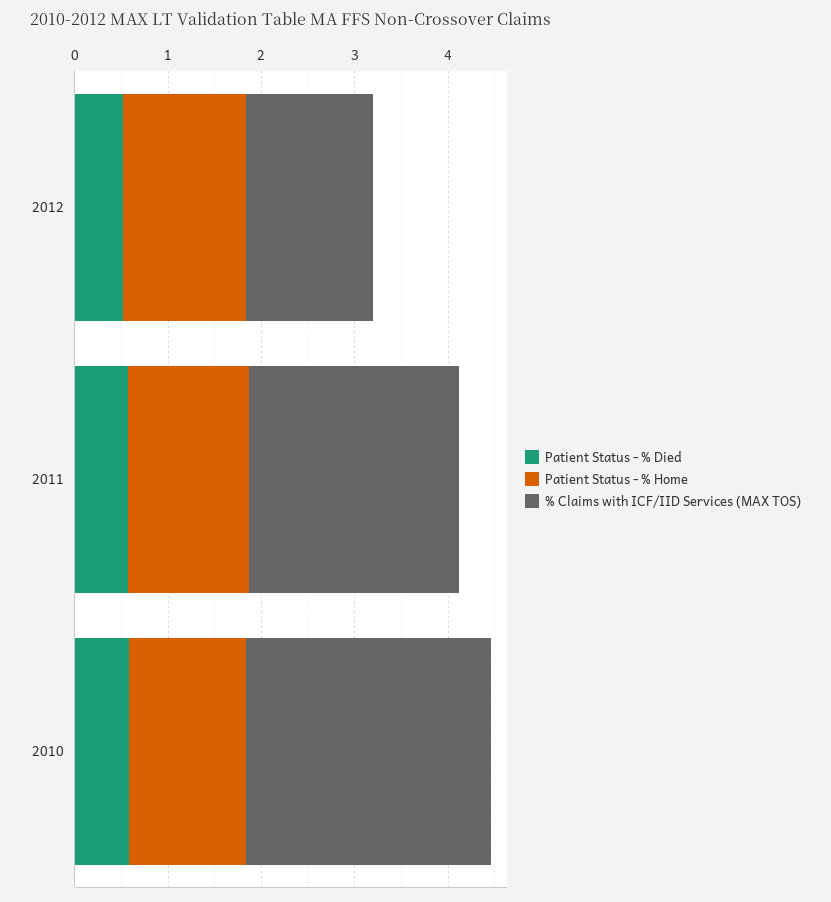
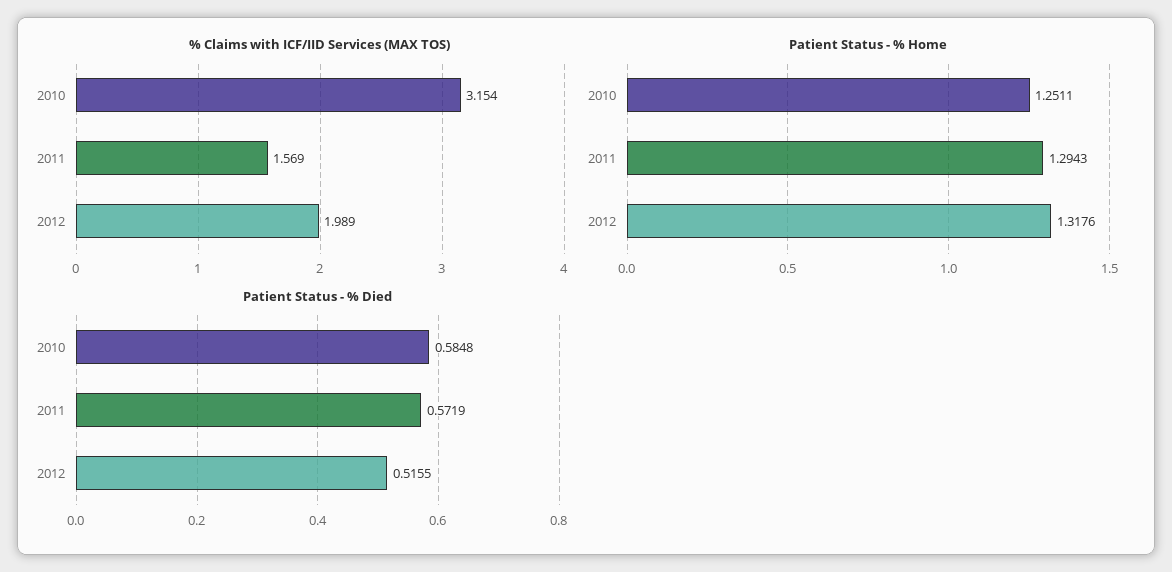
  {
    "Patient Status - % Died": {
      "2012": 0.5155,
      "2011": 0.5719,
      "2010": 0.5848
    },
    "Patient Status - % Home": {
      "2012": 1.3176,
      "2011": 1.2943,
      "2010": 1.2511
    },
    "% Claims with ICF/IID Services (MAX TOS)": {
-     "2012": 1.4,
+     "2012": 1.989,
-     "2011": 2.2,
+     "2011": 1.569,
-     "2010": 2.6
+     "2010": 3.154
    }
  }

